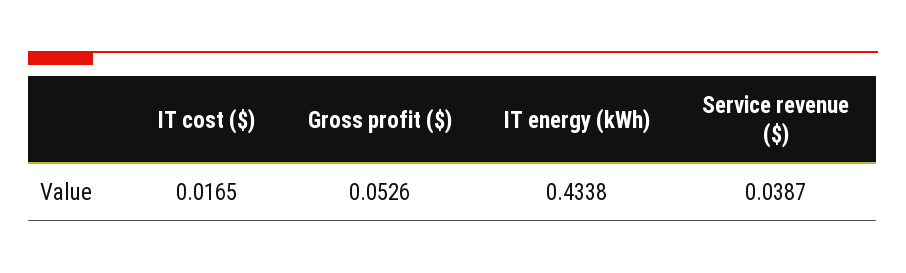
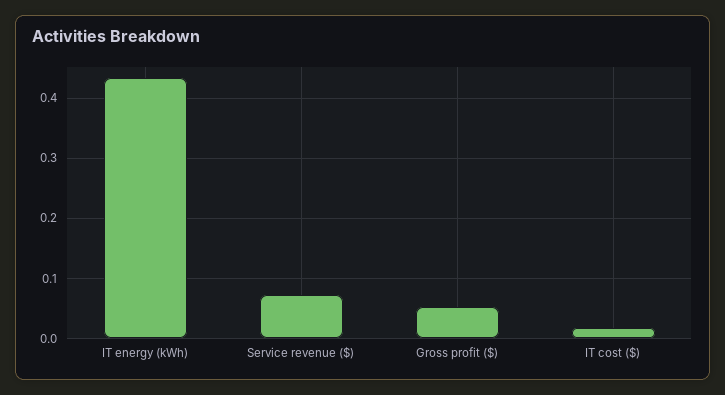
  {
    "IT cost ($)": 0.0165,
    "Gross profit ($)": 0.0526,
    "IT energy (kWh)": 0.4338,
-   "Service revenue ($)": 0.0387
+   "Service revenue ($)": 0.07
  }

